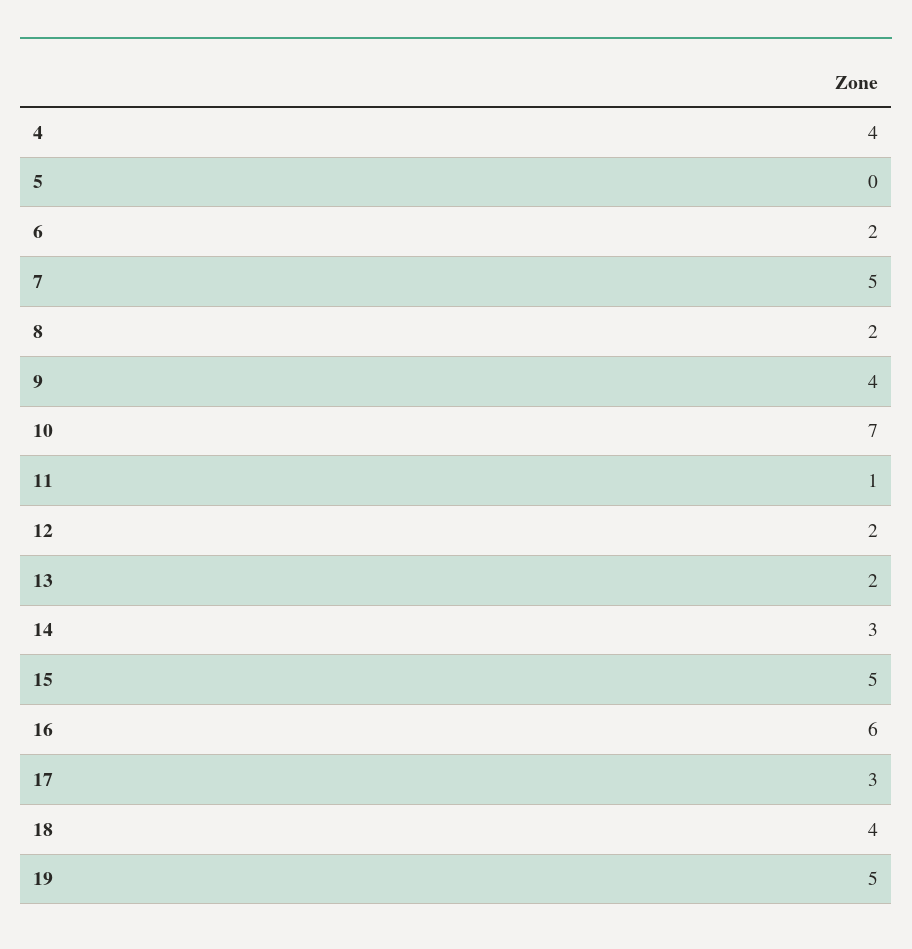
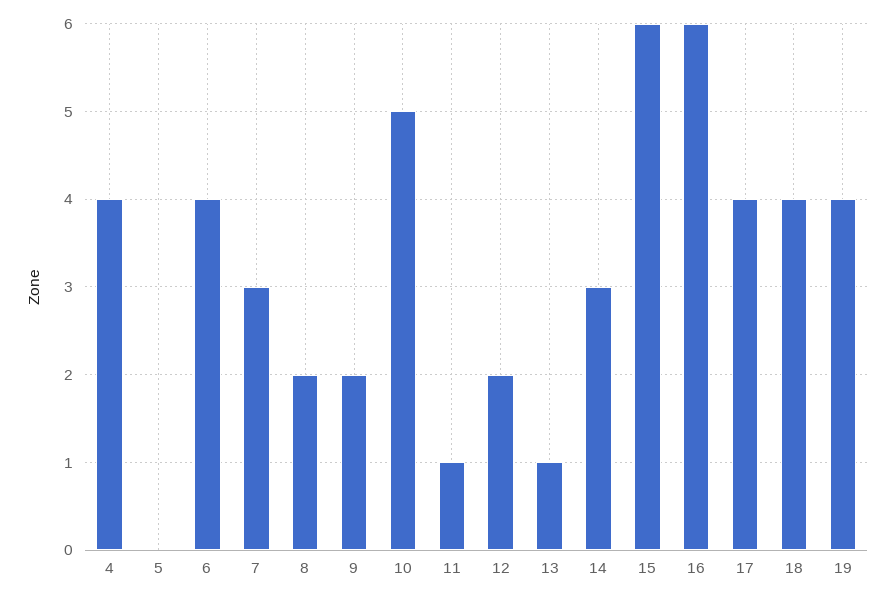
  {
    "4": 4,
    "5": 0,
-   "6": 2,
+   "6": 4,
-   "7": 5,
+   "7": 3,
    "8": 2,
-   "9": 4,
+   "9": 2,
-   "10": 7,
+   "10": 5,
    "11": 1,
    "12": 2,
-   "13": 2,
+   "13": 1,
    "14": 3,
-   "15": 5,
+   "15": 6,
    "16": 6,
-   "17": 3,
+   "17": 4,
    "18": 4,
-   "19": 5
+   "19": 4
  }

